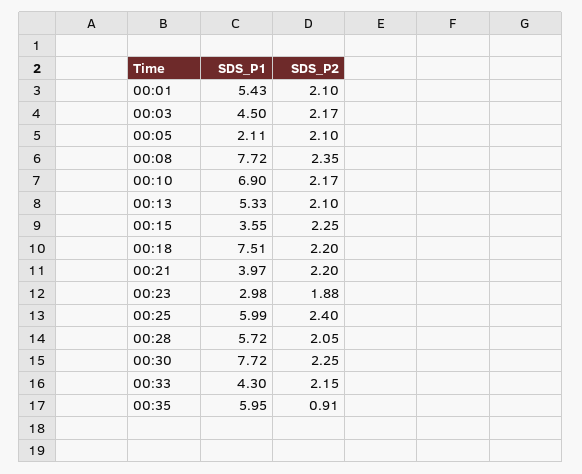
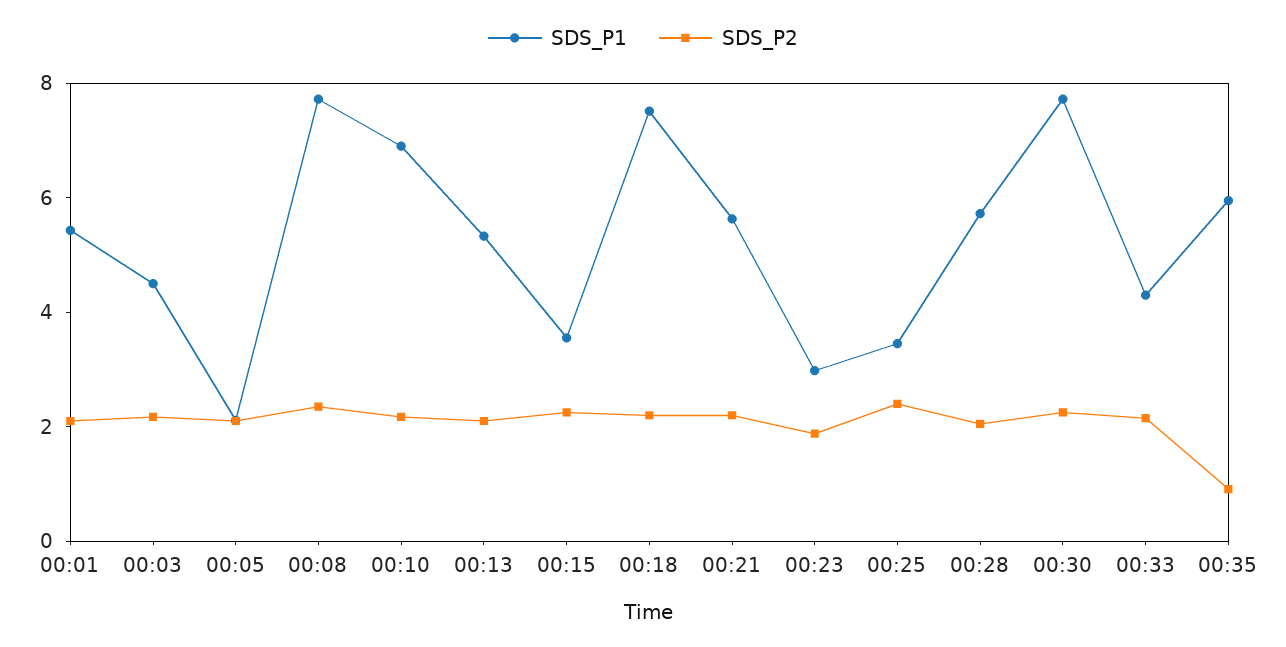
  {
    "SDS_P1": {
      "00:01": 5.43,
      "00:03": 4.5,
      "00:05": 2.11,
      "00:08": 7.72,
      "00:10": 6.9,
      "00:13": 5.33,
      "00:15": 3.55,
      "00:18": 7.51,
-     "00:21": 3.97,
+     "00:21": 5.5,
      "00:23": 2.98,
-     "00:25": 5.99,
+     "00:25": 3.5,
      "00:28": 5.72,
      "00:30": 7.72,
      "00:33": 4.3,
      "00:35": 5.95
    },
    "SDS_P2": {
      "00:01": 2.1,
      "00:03": 2.17,
      "00:05": 2.1,
      "00:08": 2.35,
      "00:10": 2.17,
      "00:13": 2.1,
      "00:15": 2.25,
      "00:18": 2.2,
      "00:21": 2.2,
      "00:23": 1.88,
      "00:25": 2.4,
      "00:28": 2.05,
      "00:30": 2.25,
      "00:33": 2.15,
      "00:35": 0.91
    }
  }

